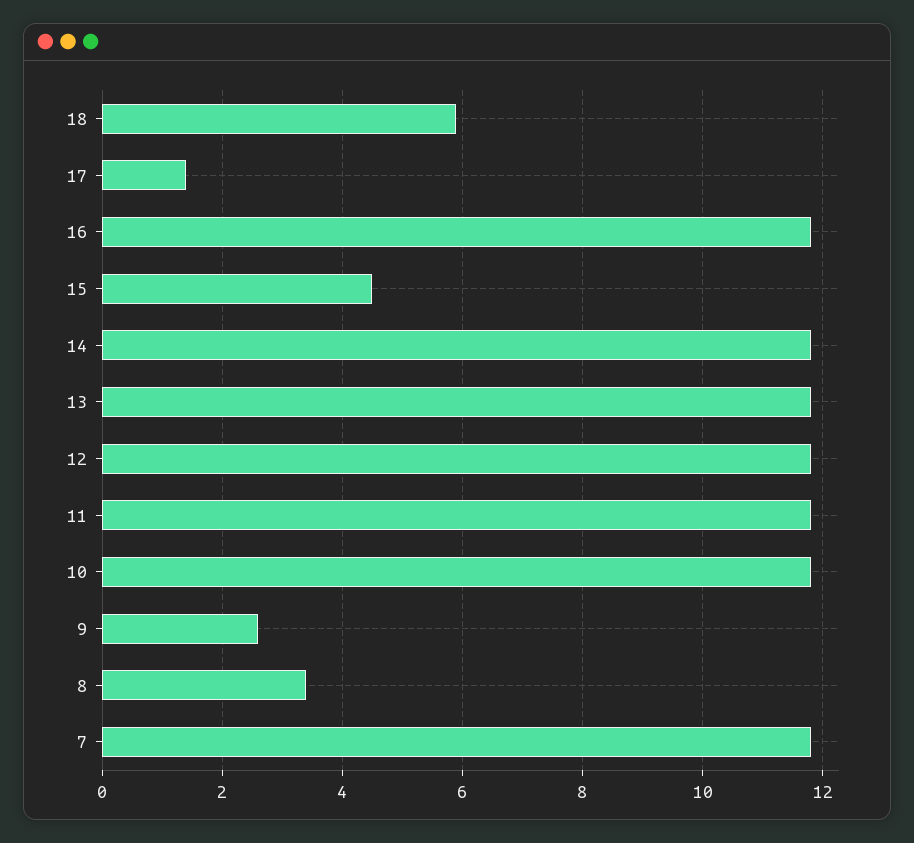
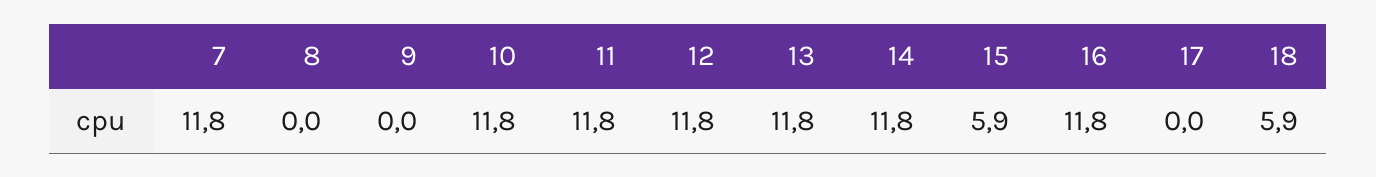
  {
    "18": 5.9,
-   "17": 1.5,
+   "17": 0,
    "16": 11.8,
-   "15": 4.5,
+   "15": 5.9,
    "14": 11.8,
    "13": 11.8,
    "12": 11.8,
    "11": 11.8,
    "10": 11.8,
-   "9": 2.5,
+   "9": 0,
-   "8": 3.5,
+   "8": 0,
    "7": 11.8
  }

